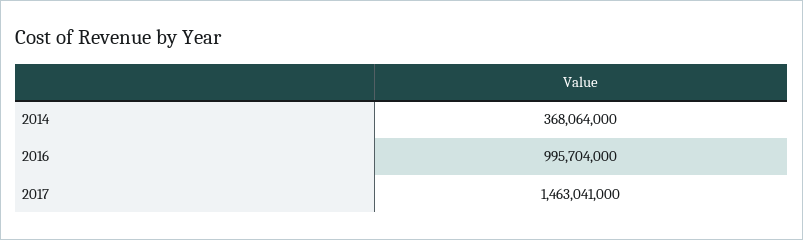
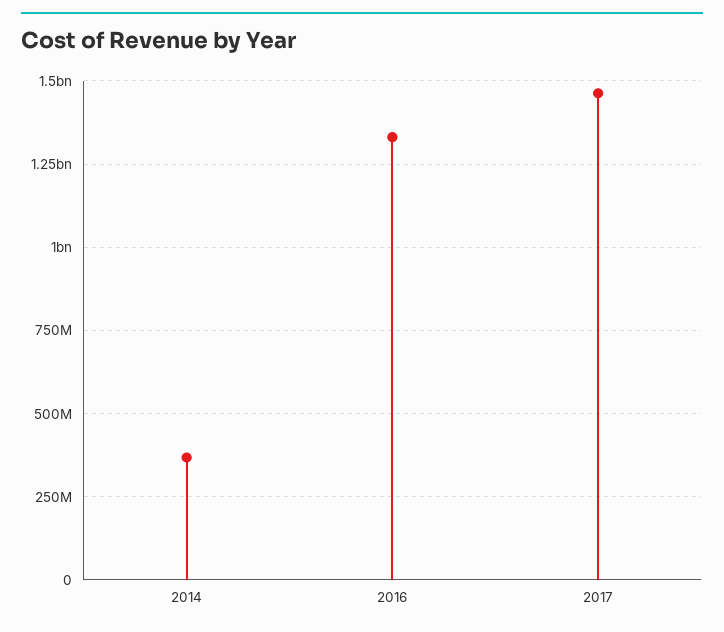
  {
    "2014": 368064000,
-   "2016": 995704000,
+   "2016": 1325000000,
    "2017": 1463041000
  }

